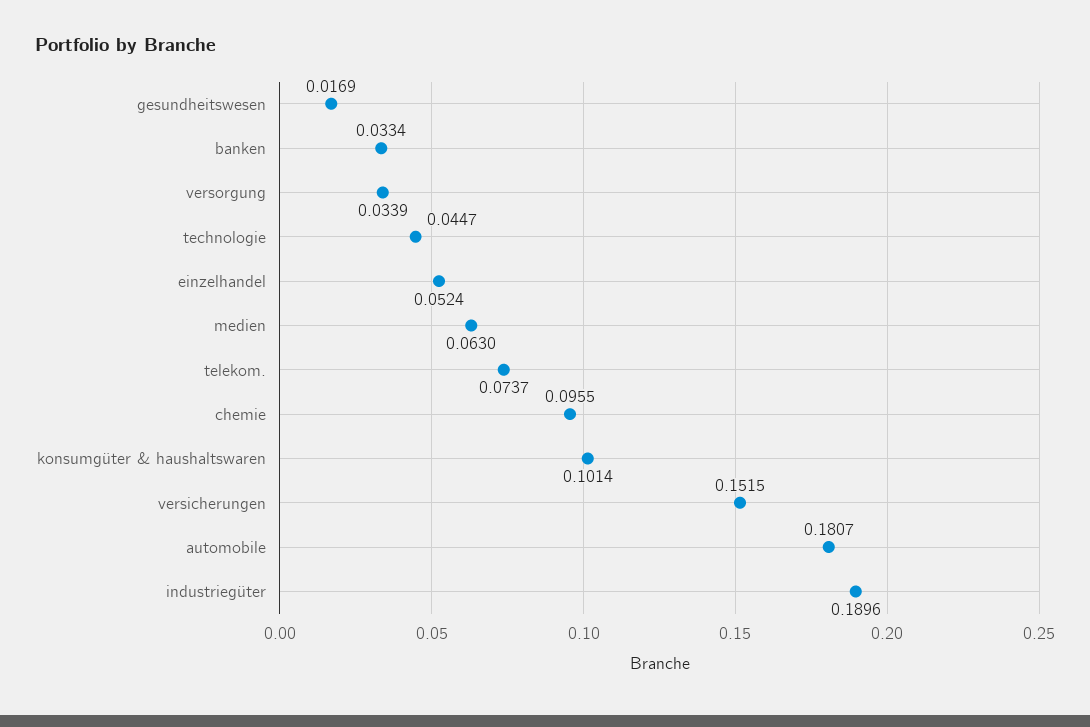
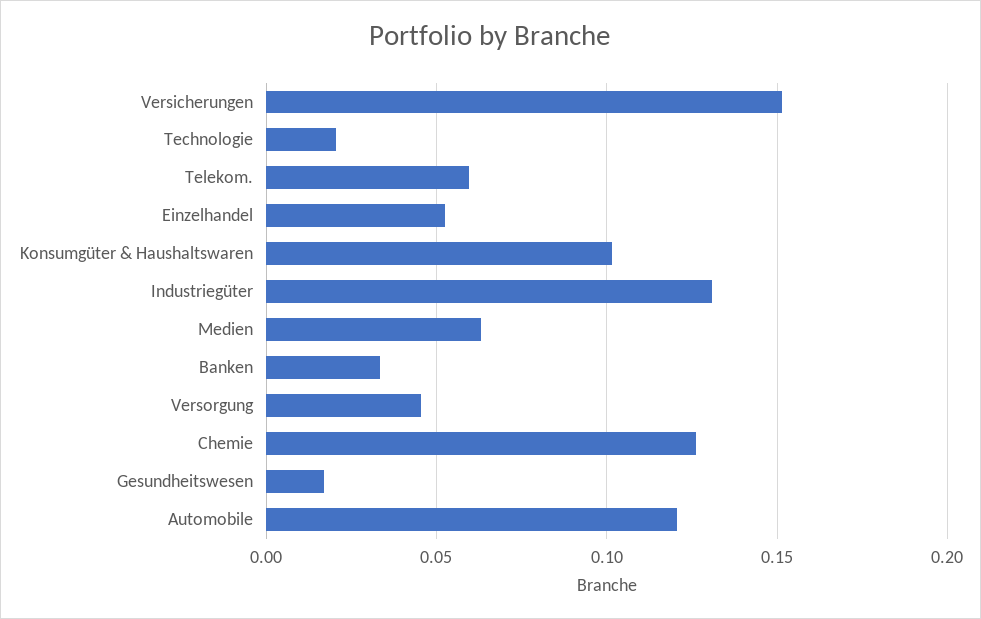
  {
    "gesundheitswesen": 0.0169,
    "banken": 0.0334,
-   "versorgung": 0.0339,
+   "versorgung": 0.045,
-   "technologie": 0.0447,
+   "technologie": 0.02,
    "einzelhandel": 0.0524,
    "medien": 0.063,
-   "telekom.": 0.0737,
+   "telekom.": 0.06,
-   "chemie": 0.0955,
+   "chemie": 0.125,
    "konsumgüter & haushaltswaren": 0.1014,
    "versicherungen": 0.1515,
-   "automobile": 0.1807,
+   "automobile": 0.12,
-   "industriegüter": 0.1896
+   "industriegüter": 0.13
  }

